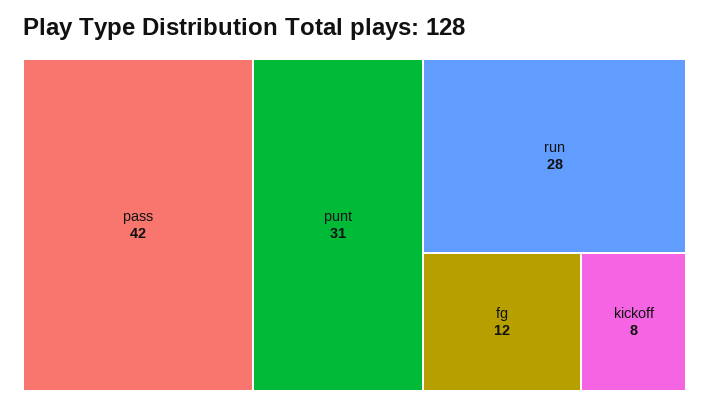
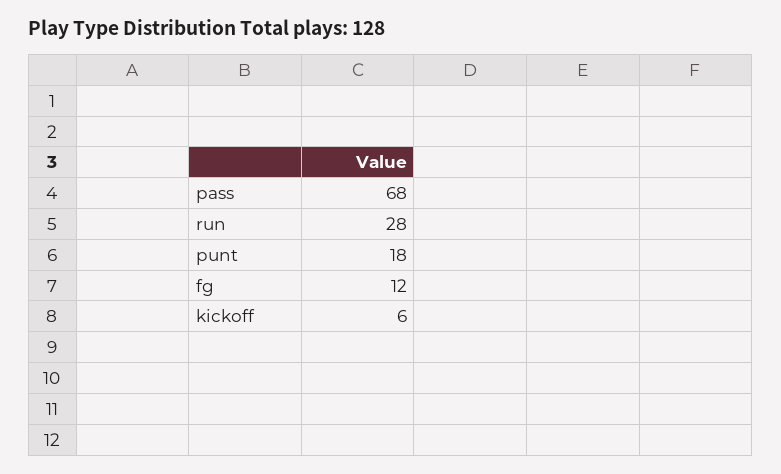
  {
-   "pass": 42,
+   "pass": 68,
-   "punt": 31,
+   "punt": 18,
    "run": 28,
    "fg": 12,
-   "kickoff": 8
+   "kickoff": 6
  }

